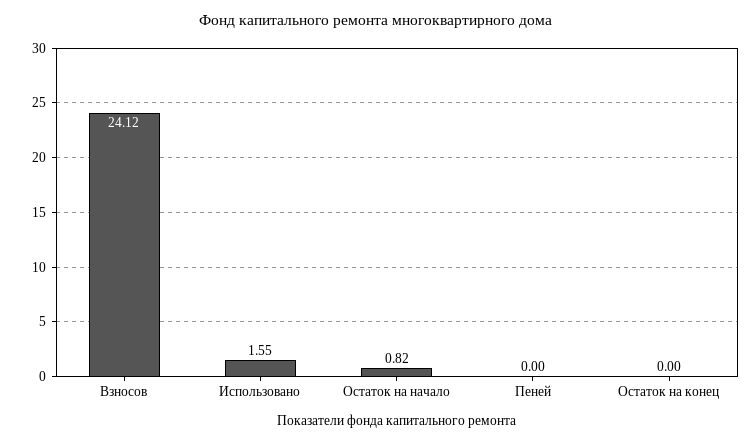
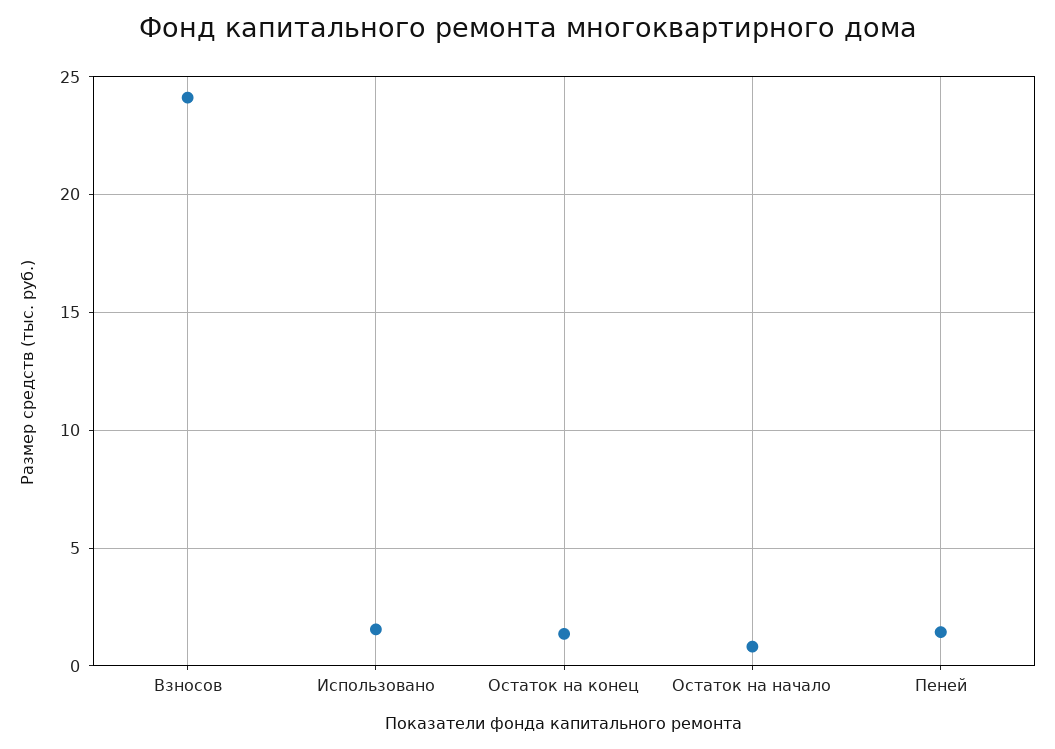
  {
    "Взносов": 24.12,
    "Использовано": 1.55,
    "Остаток на начало": 0.82,
-   "Пеней": 0,
+   "Пеней": 1.5,
-   "Остаток на конец": 0
+   "Остаток на конец": 1.5
  }

